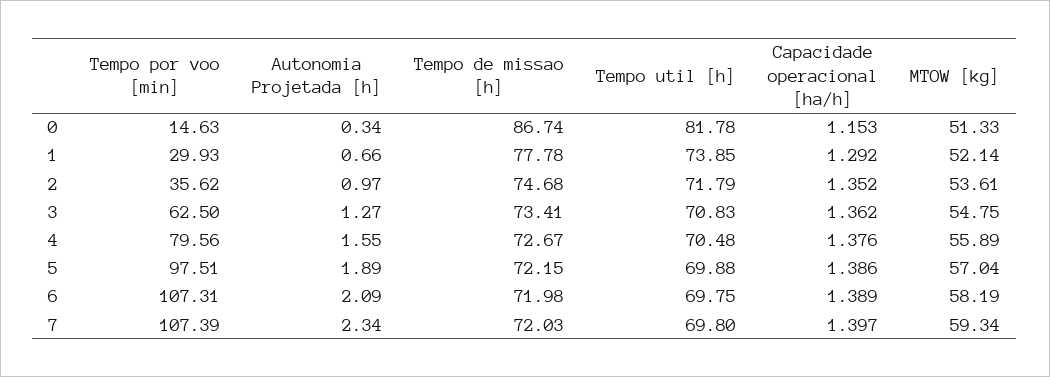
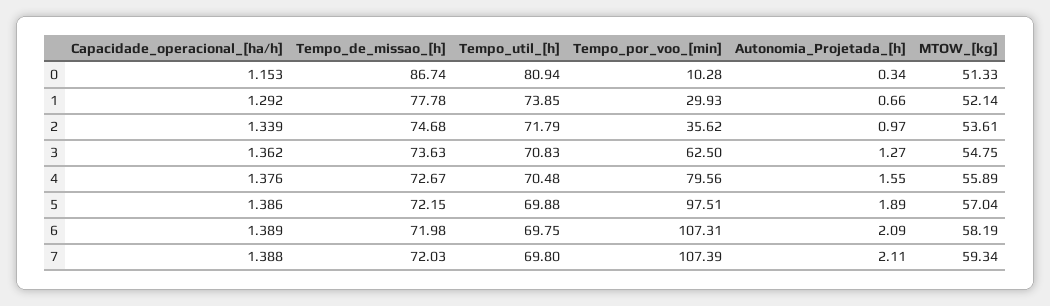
  {
    "Tempo por voo [min]": {
-     "0": 14.63,
+     "0": 10.28,
      "1": 29.93,
      "2": 35.62,
      "3": 62.5,
      "4": 79.56,
      "5": 97.51,
      "6": 107.31,
      "7": 107.39
    },
    "Autonomia Projetada [h]": {
      "0": 0.34,
      "1": 0.66,
      "2": 0.97,
      "3": 1.27,
      "4": 1.55,
      "5": 1.89,
      "6": 2.09,
-     "7": 2.34
+     "7": 2.11
    },
    "Tempo de missao [h]": {
      "0": 86.74,
      "1": 77.78,
      "2": 74.68,
-     "3": 73.41,
+     "3": 73.63,
      "4": 72.67,
      "5": 72.15,
      "6": 71.98,
      "7": 72.03
    },
    "Tempo util [h]": {
-     "0": 81.78,
+     "0": 80.94,
      "1": 73.85,
      "2": 71.79,
      "3": 70.83,
      "4": 70.48,
      "5": 69.88,
      "6": 69.75,
      "7": 69.8
    },
    "Capacidade operacional [ha/h]": {
      "0": 1.153,
      "1": 1.292,
-     "2": 1.352,
+     "2": 1.339,
      "3": 1.362,
      "4": 1.376,
      "5": 1.386,
      "6": 1.389,
-     "7": 1.397
+     "7": 1.388
    },
    "MTOW [kg]": {
      "0": 51.33,
      "1": 52.14,
      "2": 53.61,
      "3": 54.75,
      "4": 55.89,
      "5": 57.04,
      "6": 58.19,
      "7": 59.34
    }
  }

